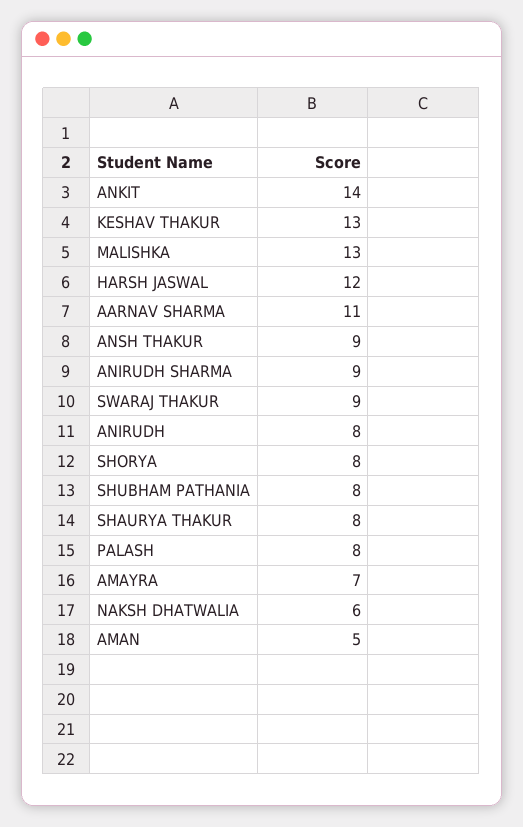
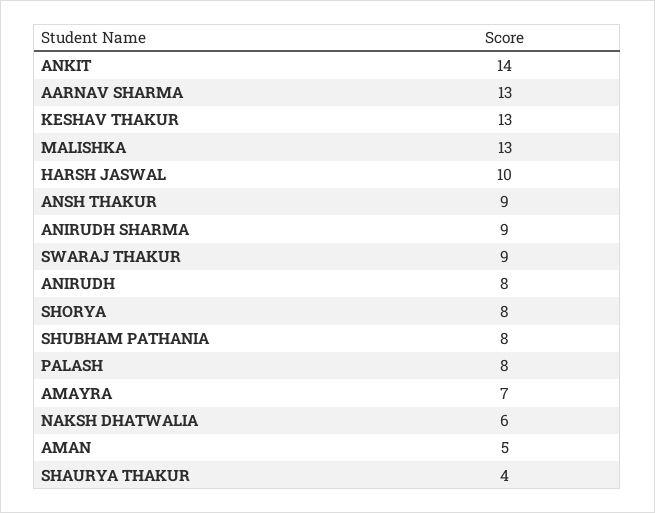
  {
    "ANKIT": 14,
    "KESHAV THAKUR": 13,
    "MALISHKA": 13,
-   "HARSH JASWAL": 12,
+   "HARSH JASWAL": 10,
-   "AARNAV SHARMA": 11,
+   "AARNAV SHARMA": 13,
    "ANSH THAKUR": 9,
    "ANIRUDH SHARMA": 9,
    "SWARAJ THAKUR": 9,
    "ANIRUDH": 8,
    "SHORYA": 8,
    "SHUBHAM PATHANIA": 8,
-   "SHAURYA THAKUR": 8,
+   "SHAURYA THAKUR": 4,
    "PALASH": 8,
    "AMAYRA": 7,
    "NAKSH DHATWALIA": 6,
    "AMAN": 5
  }

